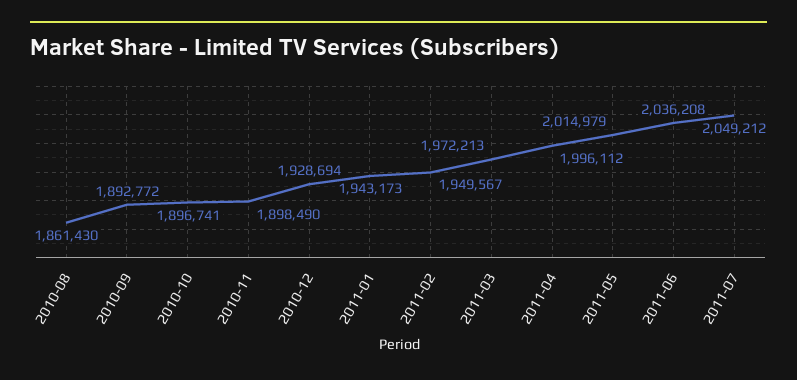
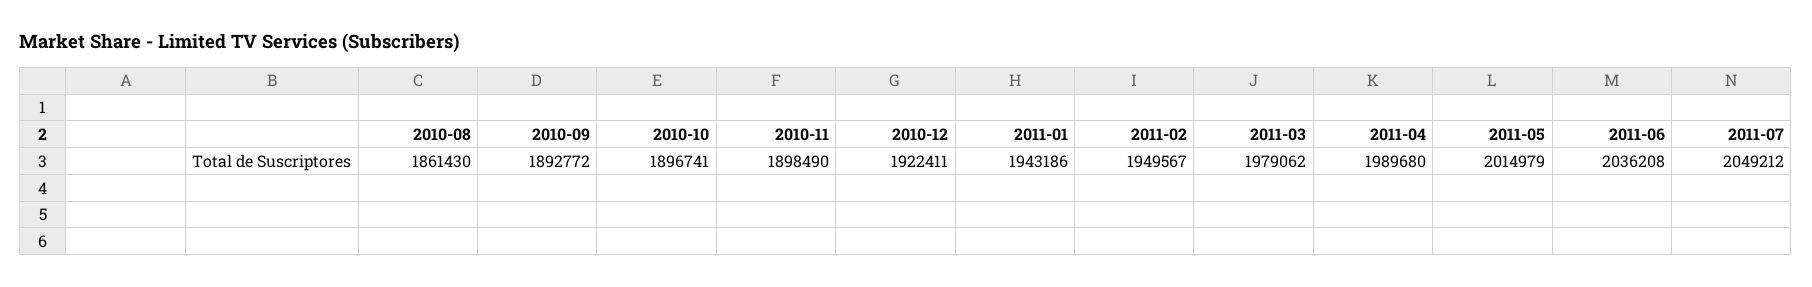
  {
    "2010-08": 1861430,
    "2010-09": 1892772,
    "2010-10": 1896741,
    "2010-11": 1898490,
-   "2010-12": 1928694,
+   "2010-12": 1922411,
-   "2011-01": 1943173,
+   "2011-01": 1943186,
    "2011-02": 1949567,
-   "2011-03": 1972213,
+   "2011-03": 1979062,
-   "2011-04": 1996112,
+   "2011-04": 1989680,
    "2011-05": 2014979,
    "2011-06": 2036208,
    "2011-07": 2049212
  }

